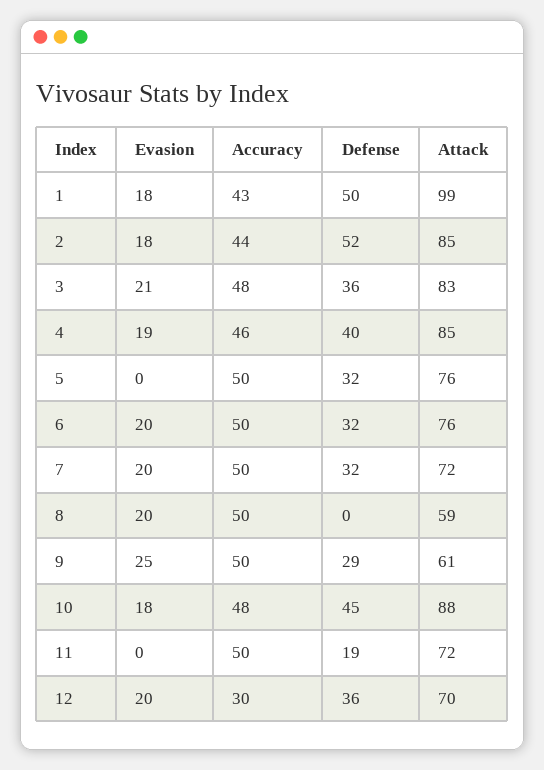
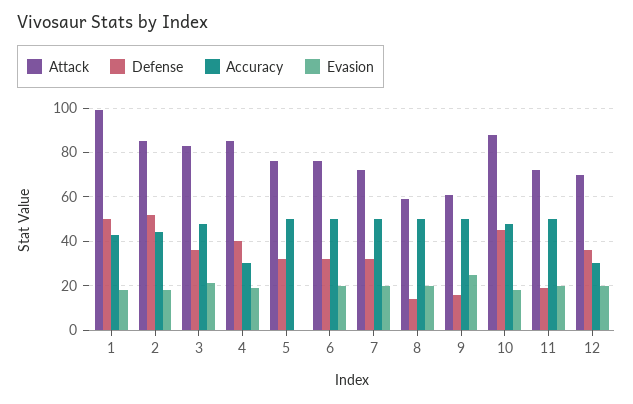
  {
    "Evasion": {
      "1": 18,
      "2": 18,
      "3": 21,
      "4": 19,
      "5": 0,
      "6": 20,
      "7": 20,
      "8": 20,
      "9": 25,
      "10": 18,
-     "11": 0,
+     "11": 20,
      "12": 20
    },
    "Accuracy": {
      "1": 43,
      "2": 44,
      "3": 48,
-     "4": 46,
+     "4": 30,
      "5": 50,
      "6": 50,
      "7": 50,
      "8": 50,
      "9": 50,
      "10": 48,
      "11": 50,
      "12": 30
    },
    "Defense": {
      "1": 50,
      "2": 52,
      "3": 36,
      "4": 40,
      "5": 32,
      "6": 32,
      "7": 32,
-     "8": 0,
+     "8": 15,
-     "9": 29,
+     "9": 15,
      "10": 45,
      "11": 19,
      "12": 36
    },
    "Attack": {
      "1": 99,
      "2": 85,
      "3": 83,
      "4": 85,
      "5": 76,
      "6": 76,
      "7": 72,
      "8": 59,
      "9": 61,
      "10": 88,
      "11": 72,
      "12": 70
    }
  }

